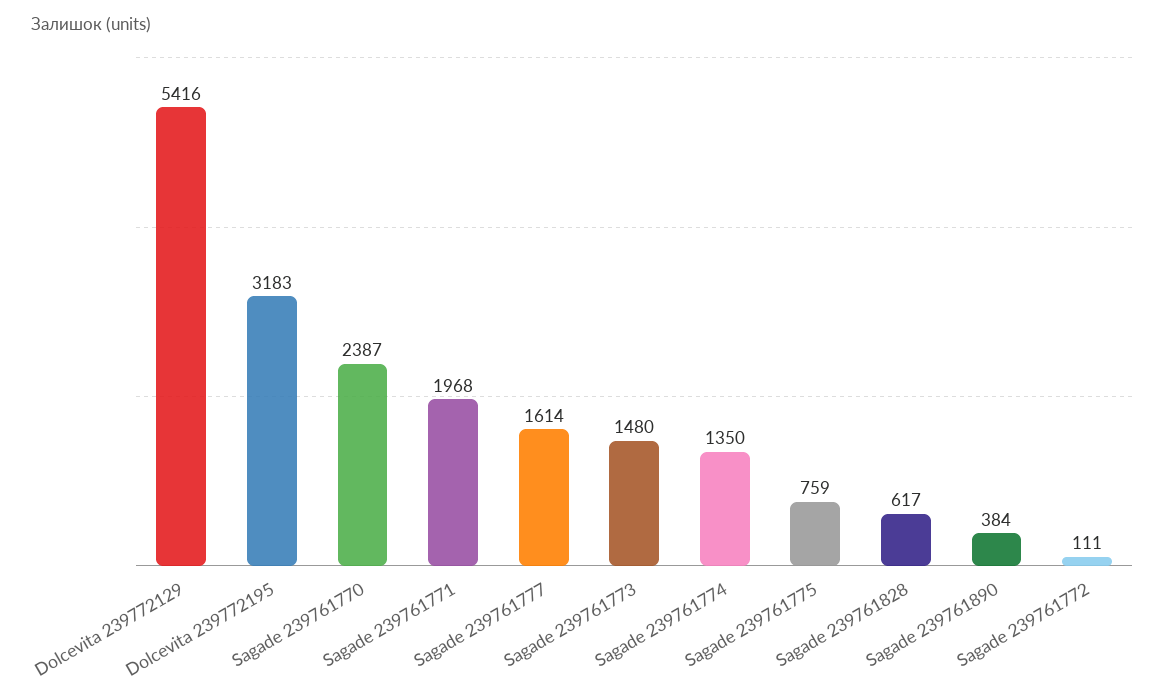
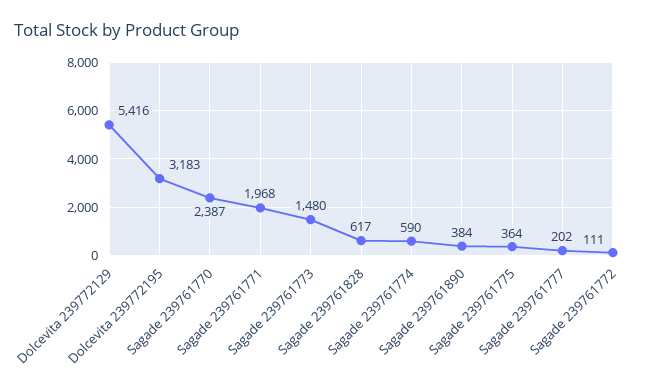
  {
    "Dolcevita 239772129": 5416,
    "Dolcevita 239772195": 3183,
    "Sagade 239761770": 2387,
    "Sagade 239761771": 1968,
-   "Sagade 239761777": 1614,
+   "Sagade 239761777": 202,
    "Sagade 239761773": 1480,
-   "Sagade 239761774": 1350,
+   "Sagade 239761774": 590,
-   "Sagade 239761775": 759,
+   "Sagade 239761775": 364,
    "Sagade 239761828": 617,
    "Sagade 239761890": 384,
    "Sagade 239761772": 111
  }

